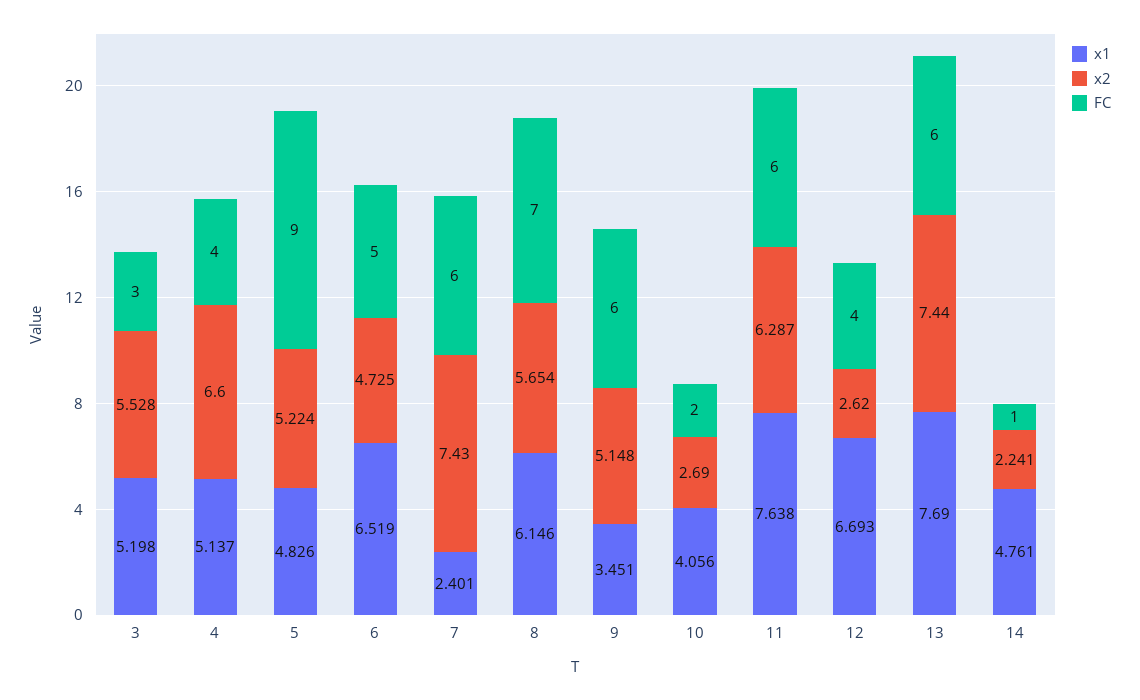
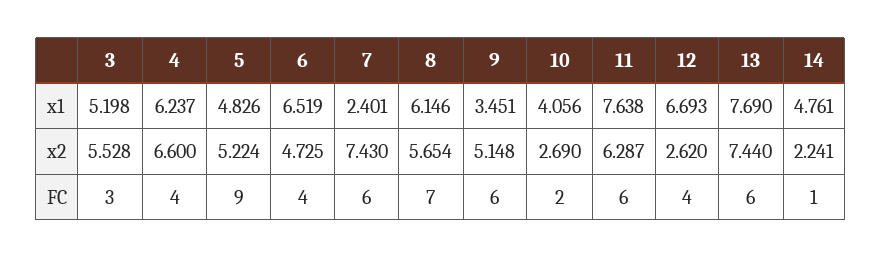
  {
    "x1": {
      "3": 5.198,
-     "4": 5.137,
+     "4": 6.237,
      "5": 4.826,
      "6": 6.519,
      "7": 2.401,
      "8": 6.146,
      "9": 3.451,
      "10": 4.056,
      "11": 7.638,
      "12": 6.693,
      "13": 7.69,
      "14": 4.761
    },
    "x2": {
      "3": 5.528,
      "4": 6.6,
      "5": 5.224,
      "6": 4.725,
      "7": 7.43,
      "8": 5.654,
      "9": 5.148,
      "10": 2.69,
      "11": 6.287,
      "12": 2.62,
      "13": 7.44,
      "14": 2.241
    },
    "FC": {
      "3": 3,
      "4": 4,
      "5": 9,
-     "6": 5,
+     "6": 4,
      "7": 6,
      "8": 7,
      "9": 6,
      "10": 2,
      "11": 6,
      "12": 4,
      "13": 6,
      "14": 1
    }
  }

